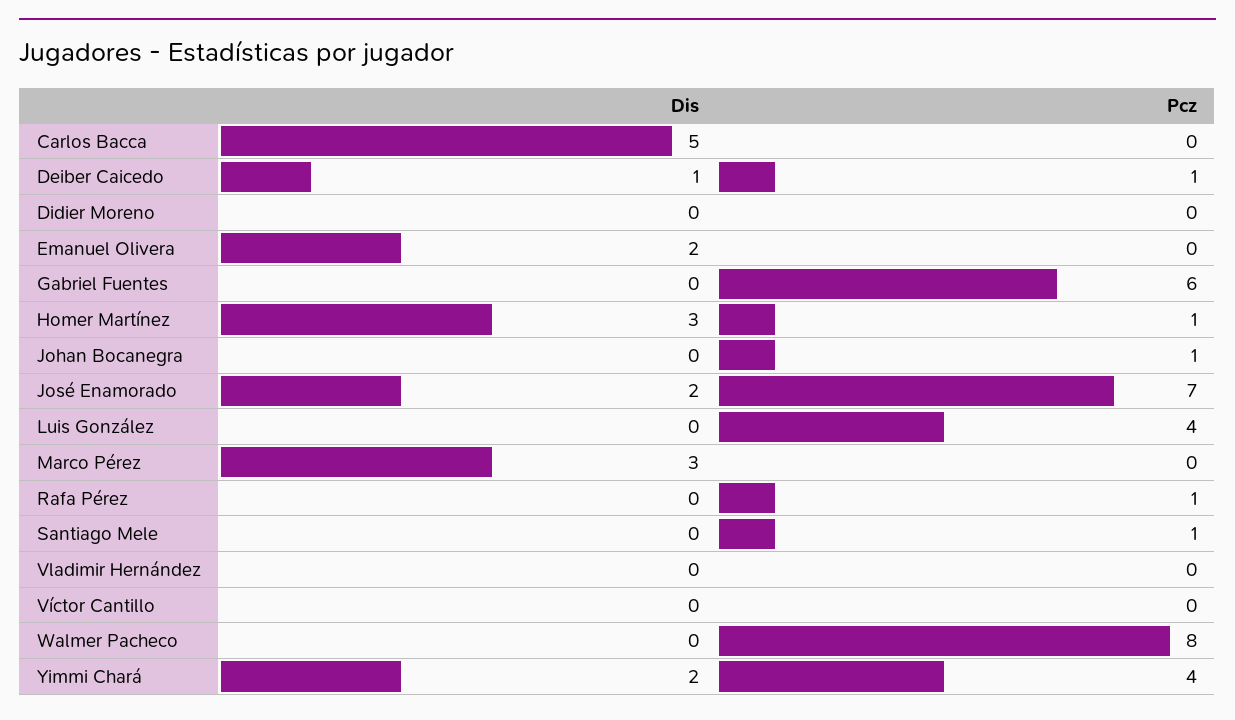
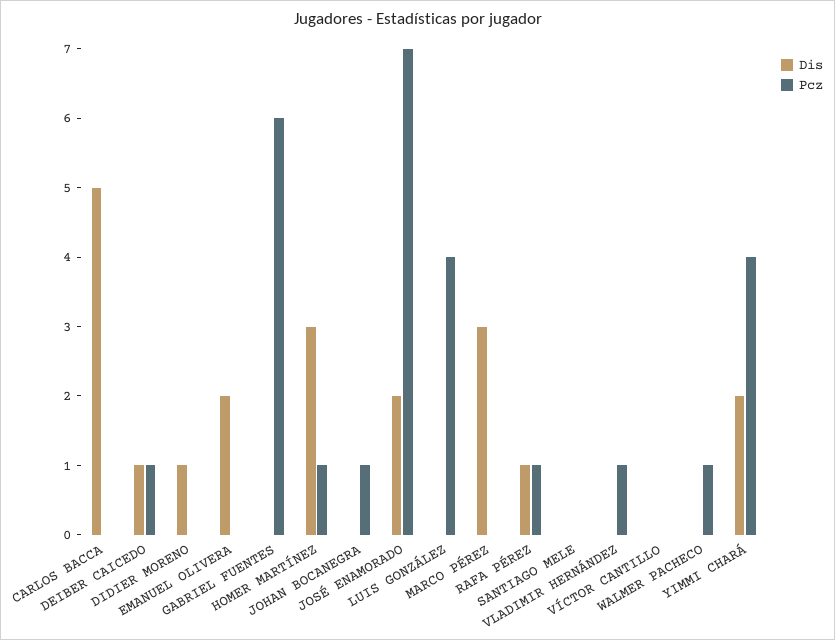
  {
    "Dis": {
      "Carlos Bacca": 5,
      "Deiber Caicedo": 1,
-     "Didier Moreno": 0,
+     "Didier Moreno": 1,
      "Emanuel Olivera": 2,
      "Gabriel Fuentes": 0,
      "Homer Martínez": 3,
      "Johan Bocanegra": 0,
      "José Enamorado": 2,
      "Luis González": 0,
      "Marco Pérez": 3,
-     "Rafa Pérez": 0,
+     "Rafa Pérez": 1,
      "Santiago Mele": 0,
      "Vladimir Hernández": 0,
      "Víctor Cantillo": 0,
      "Walmer Pacheco": 0,
      "Yimmi Chará": 2
    },
    "Pcz": {
      "Carlos Bacca": 0,
      "Deiber Caicedo": 1,
      "Didier Moreno": 0,
      "Emanuel Olivera": 0,
      "Gabriel Fuentes": 6,
      "Homer Martínez": 1,
      "Johan Bocanegra": 1,
      "José Enamorado": 7,
      "Luis González": 4,
      "Marco Pérez": 0,
      "Rafa Pérez": 1,
-     "Santiago Mele": 1,
+     "Santiago Mele": 0,
-     "Vladimir Hernández": 0,
+     "Vladimir Hernández": 1,
      "Víctor Cantillo": 0,
-     "Walmer Pacheco": 8,
+     "Walmer Pacheco": 1,
      "Yimmi Chará": 4
    }
  }

